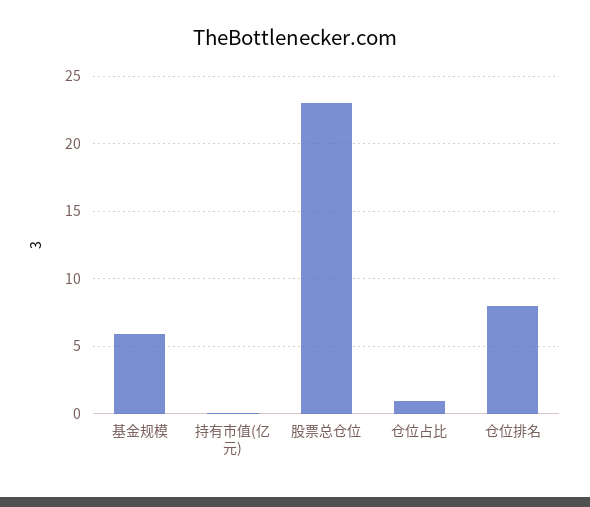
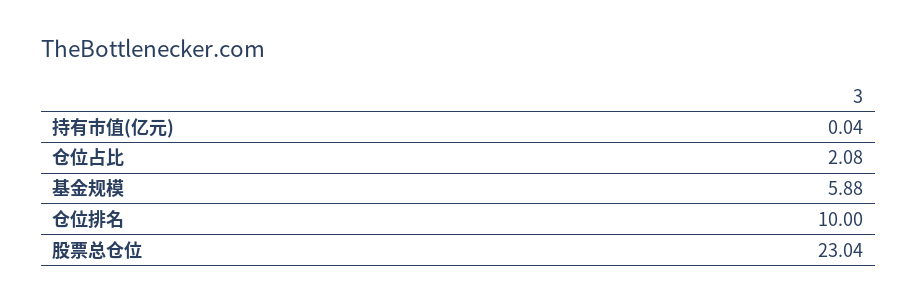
  {
    "基金规模": 5.88,
    "持有市值(亿元)": 0.04,
    "股票总仓位": 23.04,
-   "仓位占比": 1,
+   "仓位占比": 2.08,
-   "仓位排名": 8
+   "仓位排名": 10
  }

